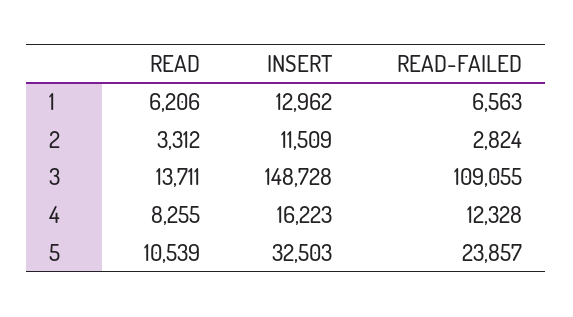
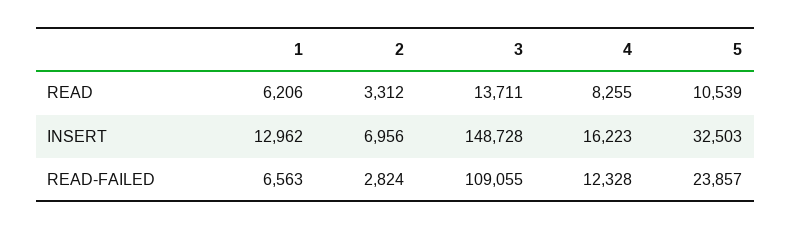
  {
    "READ": {
      "1": 6206,
      "2": 3312,
      "3": 13711,
      "4": 8255,
      "5": 10539
    },
    "INSERT": {
      "1": 12962,
-     "2": 11509,
+     "2": 6956,
      "3": 148728,
      "4": 16223,
      "5": 32503
    },
    "READ-FAILED": {
      "1": 6563,
      "2": 2824,
      "3": 109055,
      "4": 12328,
      "5": 23857
    }
  }

